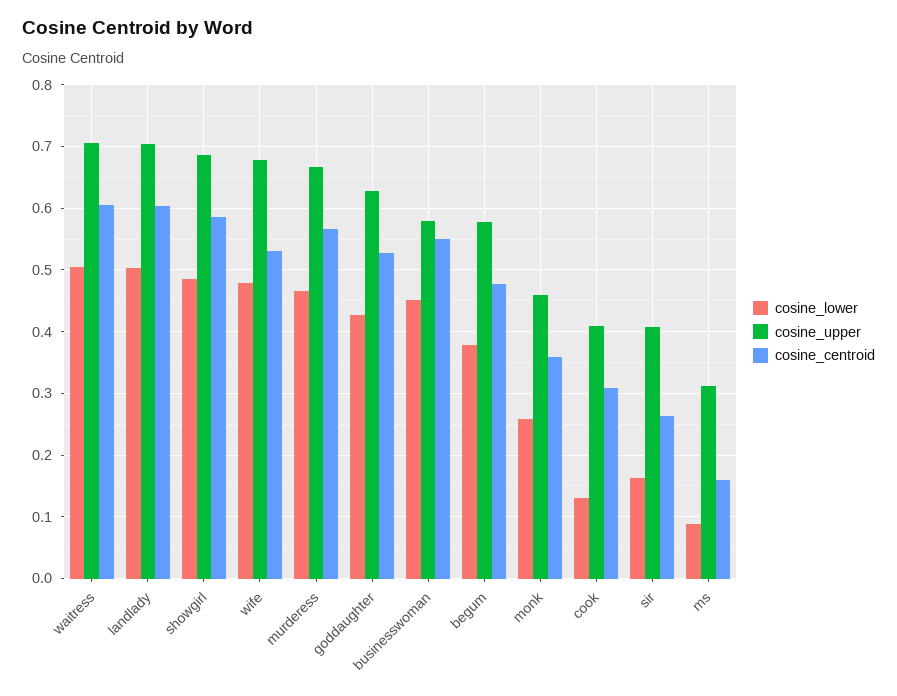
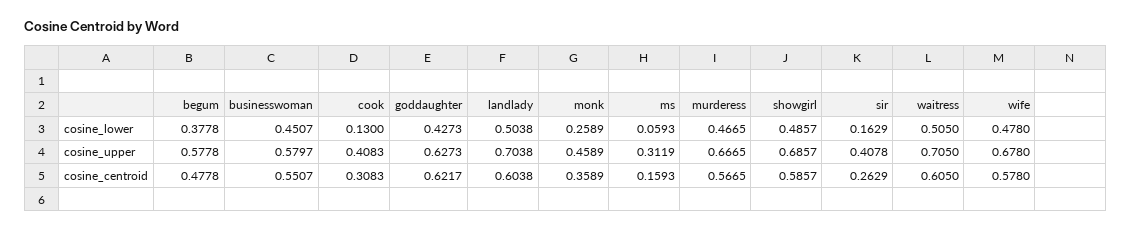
  {
    "cosine_lower": {
      "waitress": 0.505,
      "landlady": 0.5038,
      "showgirl": 0.4857,
      "wife": 0.478,
      "murderess": 0.4665,
      "goddaughter": 0.4273,
      "businesswoman": 0.4507,
      "begum": 0.3778,
      "monk": 0.2589,
      "cook": 0.13,
      "sir": 0.1629,
-     "ms": 0.09
+     "ms": 0.0593
    },
    "cosine_upper": {
      "waitress": 0.705,
      "landlady": 0.7038,
      "showgirl": 0.6857,
      "wife": 0.678,
      "murderess": 0.6665,
      "goddaughter": 0.6273,
      "businesswoman": 0.5797,
      "begum": 0.5778,
      "monk": 0.4589,
      "cook": 0.4083,
      "sir": 0.4078,
      "ms": 0.3119
    },
    "cosine_centroid": {
      "waitress": 0.605,
      "landlady": 0.6038,
      "showgirl": 0.5857,
-     "wife": 0.53,
+     "wife": 0.578,
      "murderess": 0.5665,
-     "goddaughter": 0.53,
+     "goddaughter": 0.6217,
      "businesswoman": 0.5507,
      "begum": 0.4778,
      "monk": 0.3589,
      "cook": 0.3083,
      "sir": 0.2629,
      "ms": 0.1593
    }
  }

